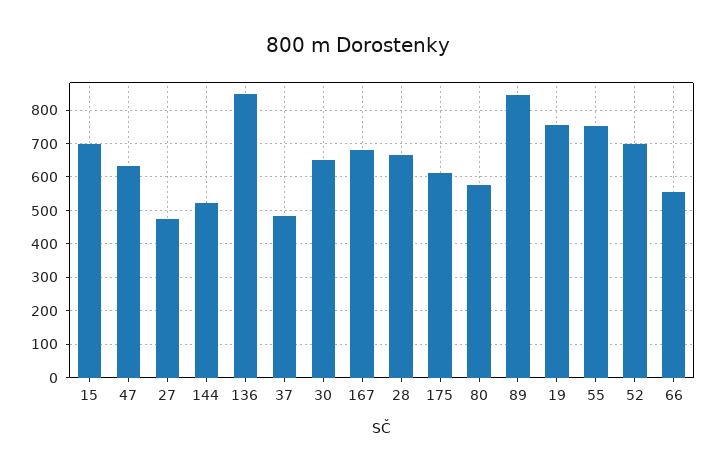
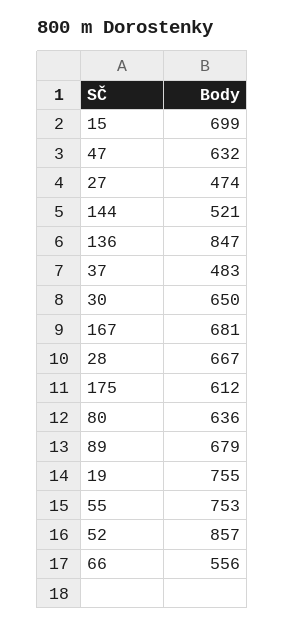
  {
    "15": 699,
    "47": 632,
    "27": 474,
    "144": 521,
    "136": 847,
    "37": 483,
    "30": 650,
    "167": 681,
    "28": 667,
    "175": 612,
-   "80": 580,
+   "80": 636,
-   "89": 840,
+   "89": 679,
    "19": 755,
    "55": 753,
-   "52": 700,
+   "52": 857,
    "66": 556
  }

